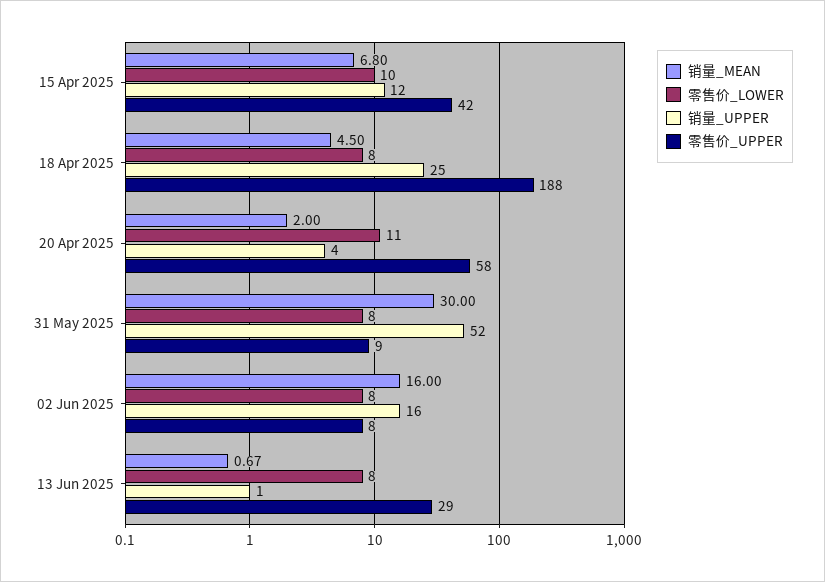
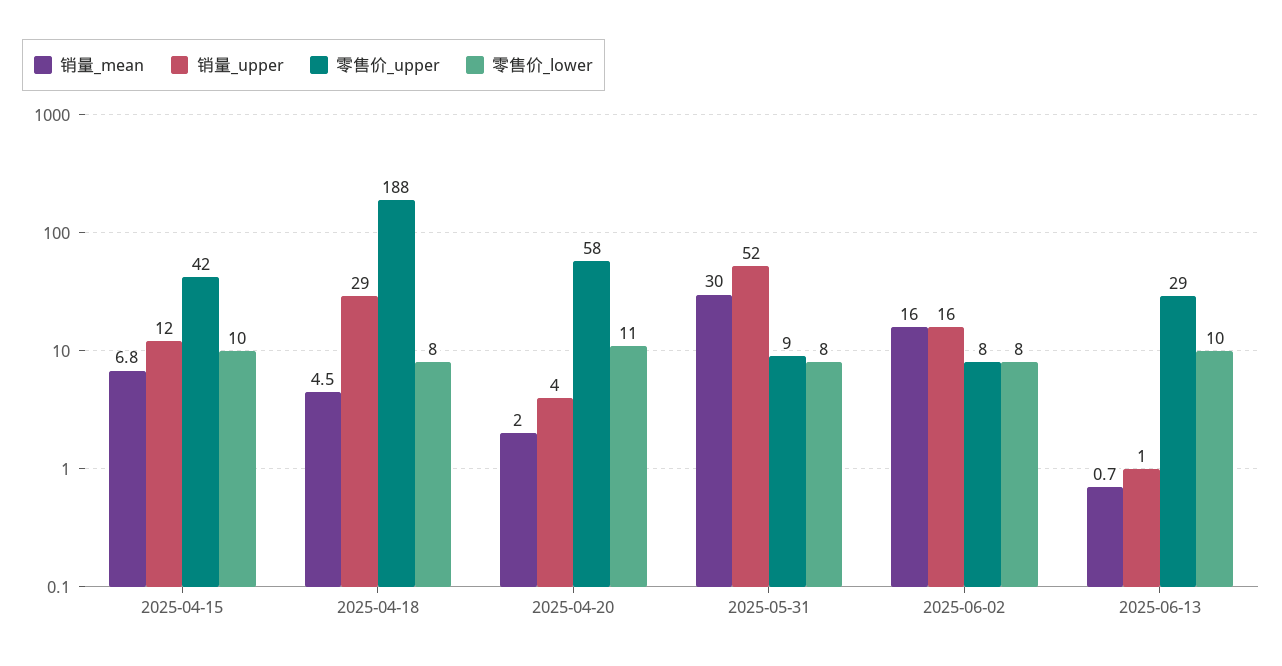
  {
    "销量_MEAN": {
      "15 Apr 2025": 6.8,
      "18 Apr 2025": 4.5,
      "20 Apr 2025": 2,
      "31 May 2025": 30,
      "02 Jun 2025": 16,
      "13 Jun 2025": 0.67
    },
    "零售价_LOWER": {
      "15 Apr 2025": 10,
      "18 Apr 2025": 8,
      "20 Apr 2025": 11,
      "31 May 2025": 8,
      "02 Jun 2025": 8,
-     "13 Jun 2025": 8
+     "13 Jun 2025": 10
    },
    "销量_UPPER": {
      "15 Apr 2025": 12,
-     "18 Apr 2025": 25,
+     "18 Apr 2025": 29,
      "20 Apr 2025": 4,
      "31 May 2025": 52,
      "02 Jun 2025": 16,
      "13 Jun 2025": 1
    },
    "零售价_UPPER": {
      "15 Apr 2025": 42,
      "18 Apr 2025": 188,
      "20 Apr 2025": 58,
      "31 May 2025": 9,
      "02 Jun 2025": 8,
      "13 Jun 2025": 29
    }
  }

